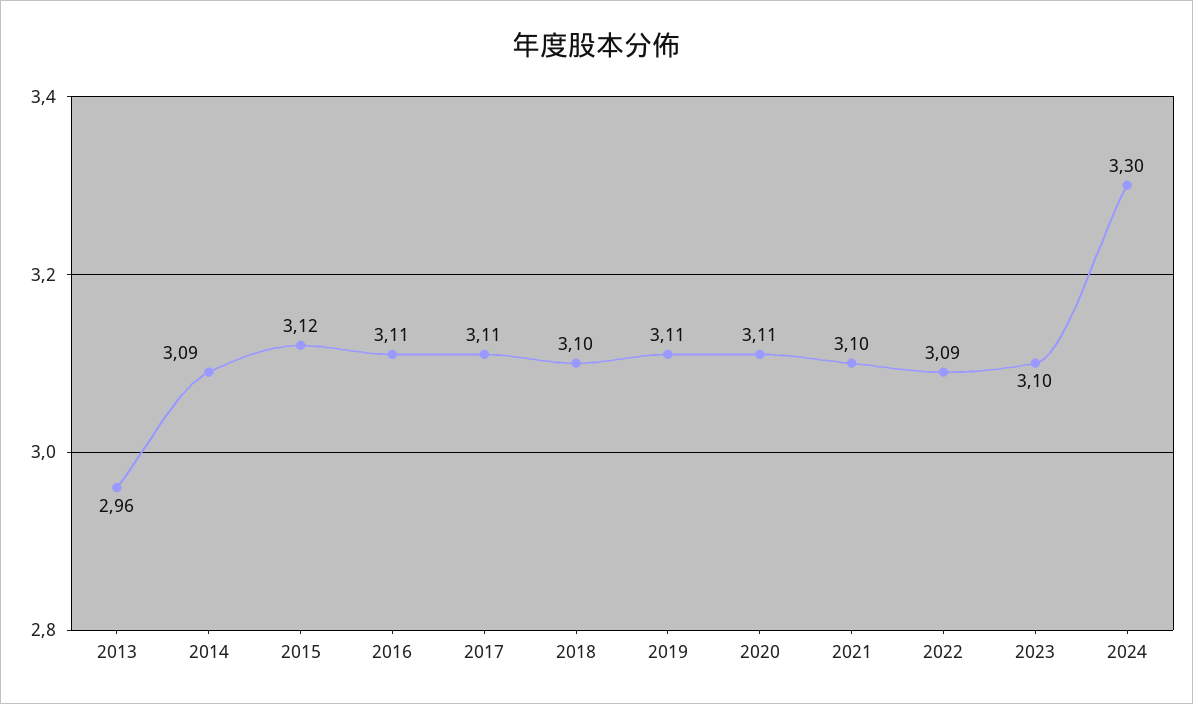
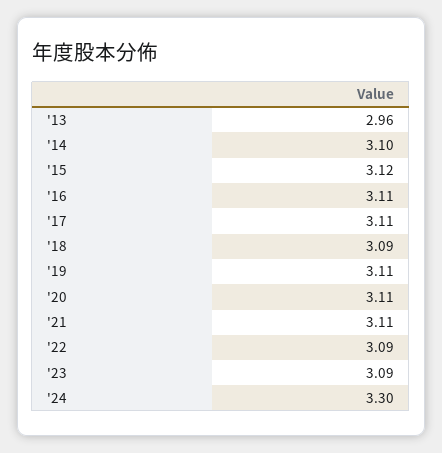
  {
    "2013": 2.96,
-   "2014": 3.09,
+   "2014": 3.1,
    "2015": 3.12,
    "2016": 3.11,
    "2017": 3.11,
-   "2018": 3.1,
+   "2018": 3.09,
    "2019": 3.11,
    "2020": 3.11,
-   "2021": 3.1,
+   "2021": 3.11,
    "2022": 3.09,
-   "2023": 3.1,
+   "2023": 3.09,
    "2024": 3.3
  }

